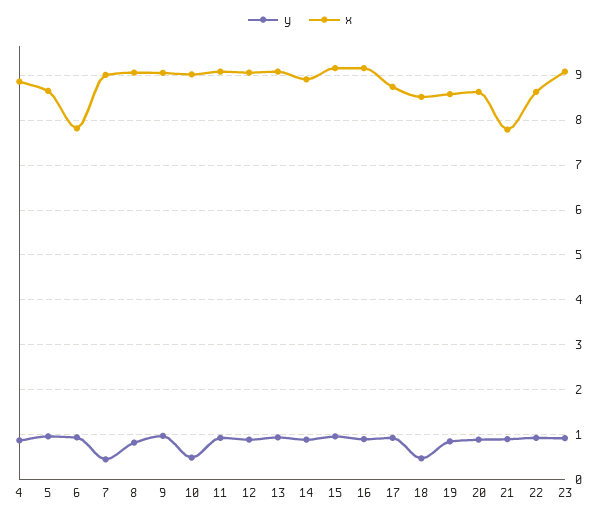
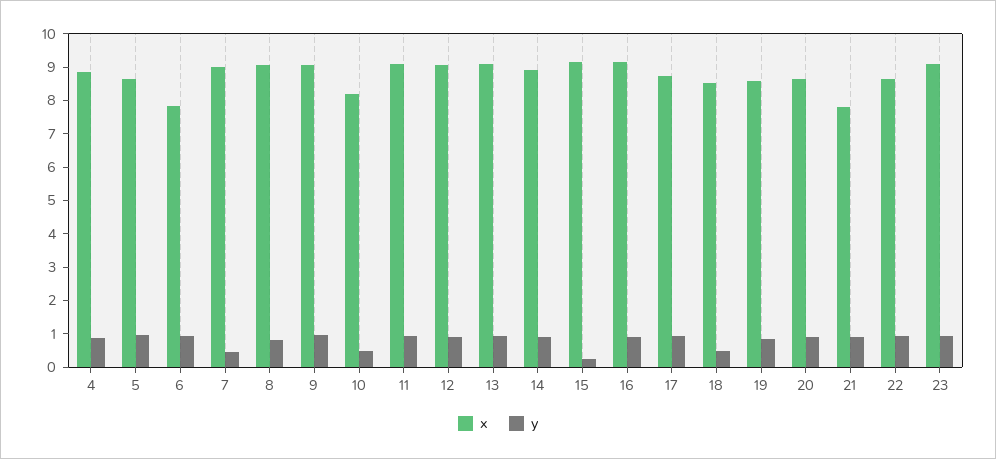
  {
    "y": {
      "4": 0.8,
      "5": 1,
      "6": 1,
      "7": 0.4,
      "8": 0.8,
      "9": 1,
      "10": 0.4,
      "11": 1,
      "12": 0.8,
      "13": 1,
      "14": 0.8,
-     "15": 1,
+     "15": 0.25,
      "16": 1,
      "17": 1,
      "18": 0.4,
      "19": 0.8,
      "20": 0.8,
      "21": 1,
      "22": 1,
      "23": 1
    },
    "x": {
      "4": 8.8,
      "5": 8.6,
      "6": 7.8,
      "7": 9,
      "8": 9,
      "9": 9,
-     "10": 9,
+     "10": 8.25,
      "11": 9,
      "12": 9,
      "13": 9,
      "14": 9,
      "15": 9.2,
      "16": 9.2,
      "17": 8.8,
      "18": 8.6,
      "19": 8.6,
      "20": 8.6,
      "21": 7.8,
      "22": 8.6,
      "23": 9
    }
  }

